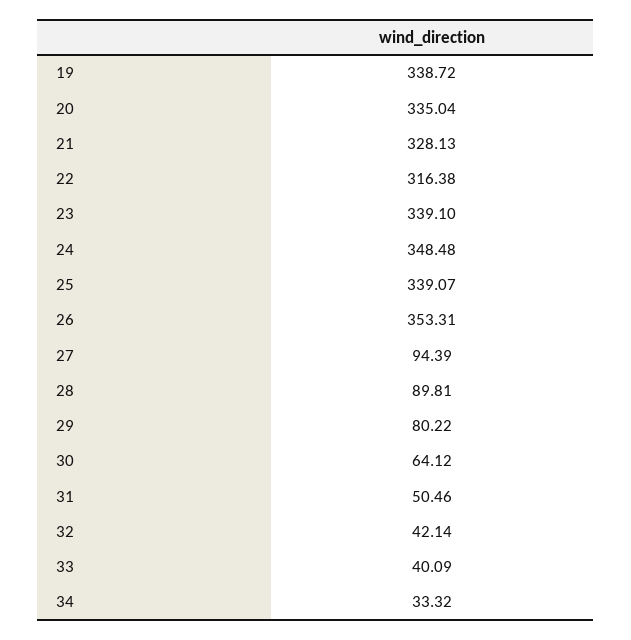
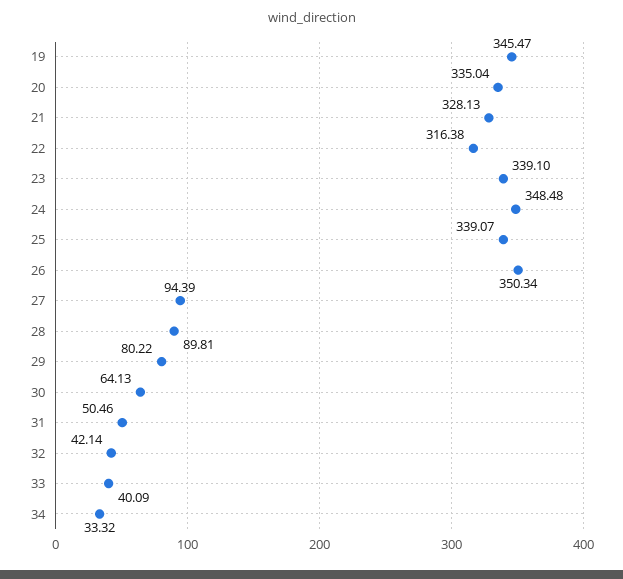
  {
-   "19": 338.72,
+   "19": 345.47,
    "20": 335.04,
    "21": 328.13,
    "22": 316.38,
    "23": 339.1,
    "24": 348.48,
    "25": 339.07,
-   "26": 353.31,
+   "26": 350.34,
    "27": 94.39,
    "28": 89.81,
    "29": 80.22,
-   "30": 64.12,
+   "30": 64.13,
    "31": 50.46,
    "32": 42.14,
    "33": 40.09,
    "34": 33.32
  }

